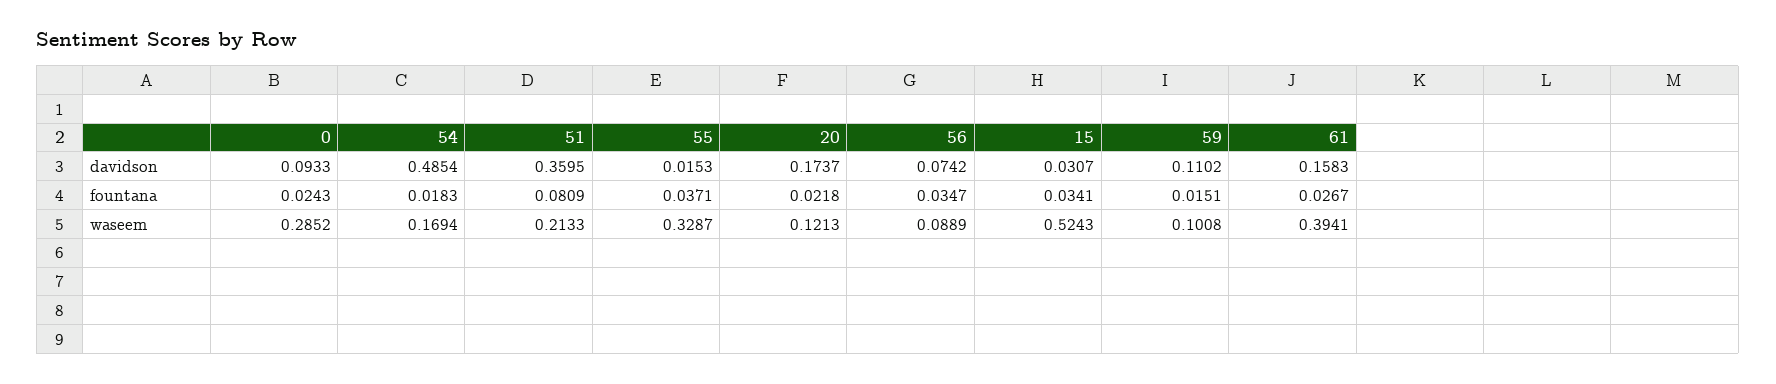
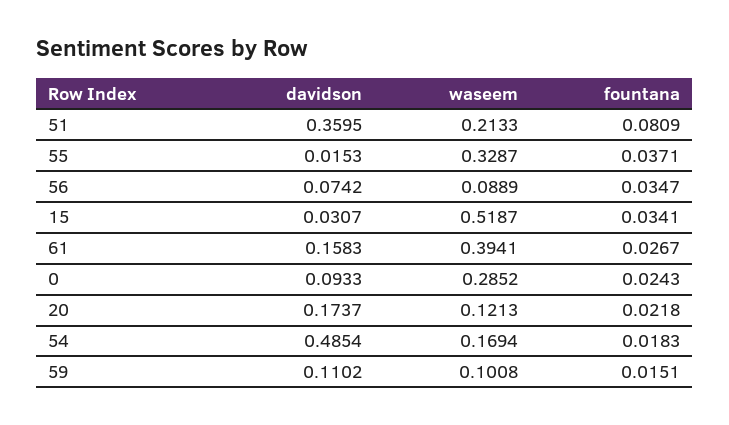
  {
    "0": {
      "davidson": 0.0933,
      "fountana": 0.0243,
      "waseem": 0.2852
    },
    "54": {
      "davidson": 0.4854,
      "fountana": 0.0183,
      "waseem": 0.1694
    },
    "51": {
      "davidson": 0.3595,
      "fountana": 0.0809,
      "waseem": 0.2133
    },
    "55": {
      "davidson": 0.0153,
      "fountana": 0.0371,
      "waseem": 0.3287
    },
    "20": {
      "davidson": 0.1737,
      "fountana": 0.0218,
      "waseem": 0.1213
    },
    "56": {
      "davidson": 0.0742,
      "fountana": 0.0347,
      "waseem": 0.0889
    },
    "15": {
      "davidson": 0.0307,
      "fountana": 0.0341,
-     "waseem": 0.5243
+     "waseem": 0.5187
    },
    "59": {
      "davidson": 0.1102,
      "fountana": 0.0151,
      "waseem": 0.1008
    },
    "61": {
      "davidson": 0.1583,
      "fountana": 0.0267,
      "waseem": 0.3941
    }
  }

